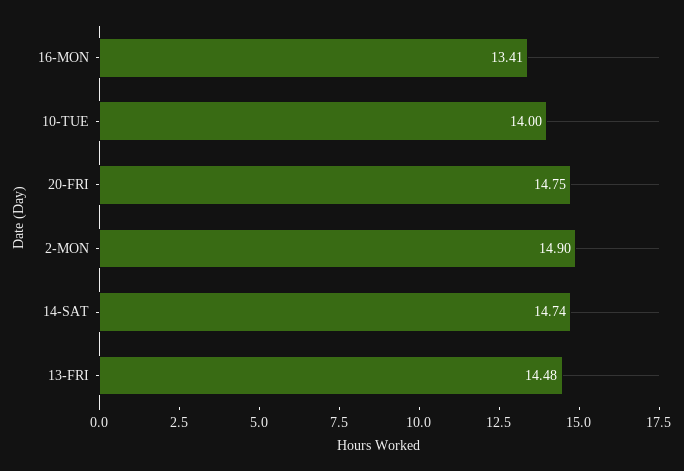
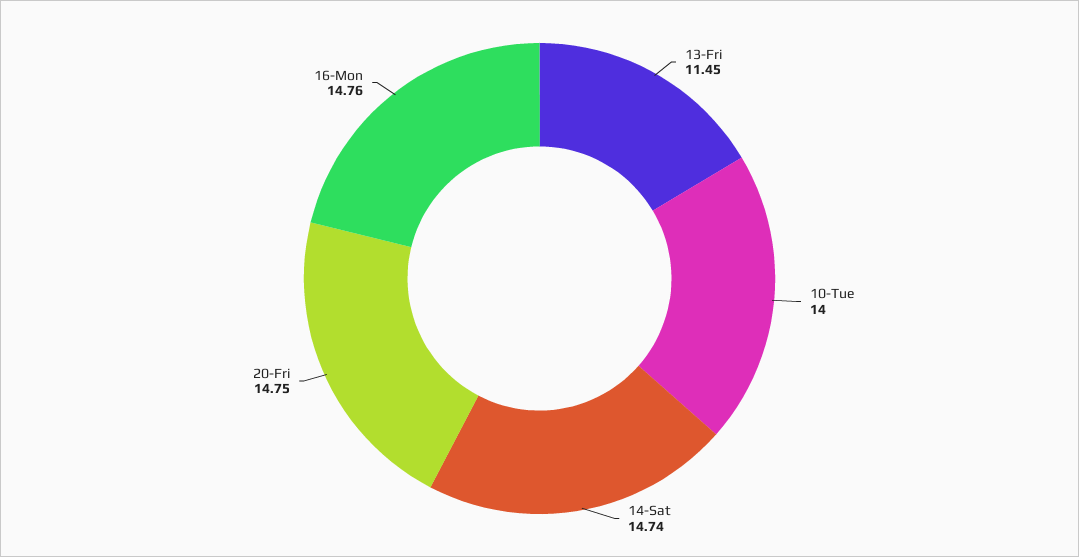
  {
-   "16-MON": 13.41,
+   "16-MON": 14.76,
    "10-TUE": 14,
    "20-FRI": 14.75,
-   "2-MON": 14.9,
    "14-SAT": 14.74,
-   "13-FRI": 14.48
+   "13-FRI": 11.45
  }

